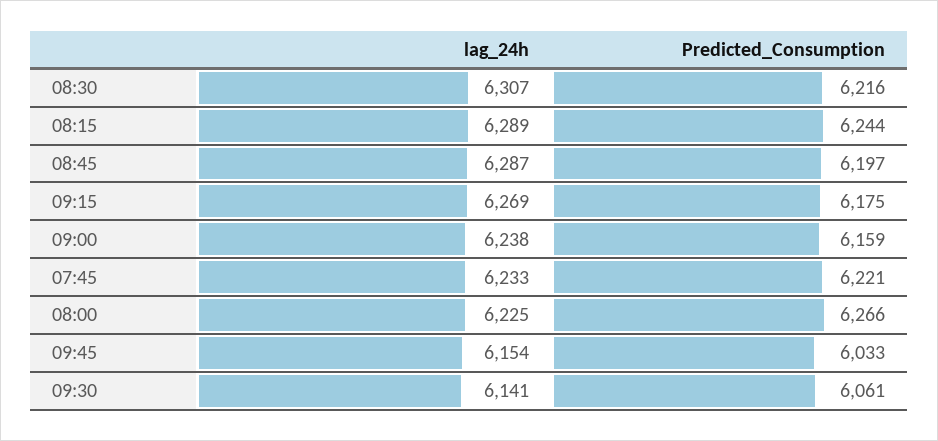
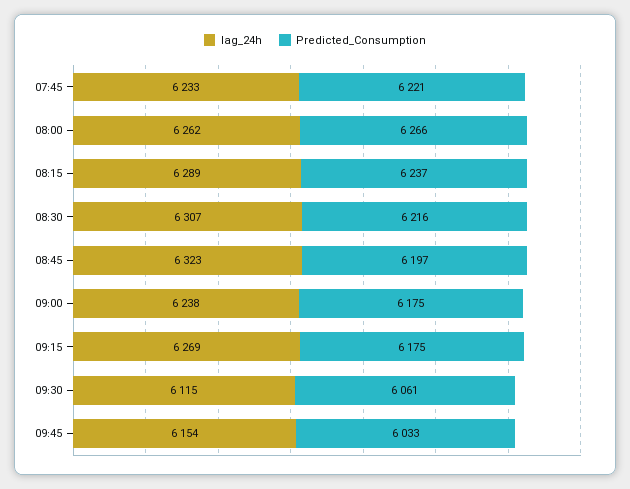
  {
    "lag_24h": {
      "08:30": 6307,
      "08:15": 6289,
-     "08:45": 6287,
+     "08:45": 6323,
      "09:15": 6269,
      "09:00": 6238,
      "07:45": 6233,
-     "08:00": 6225,
+     "08:00": 6262,
      "09:45": 6154,
-     "09:30": 6141
+     "09:30": 6115
    },
    "Predicted_Consumption": {
      "08:30": 6216,
-     "08:15": 6244,
+     "08:15": 6237,
      "08:45": 6197,
      "09:15": 6175,
-     "09:00": 6159,
+     "09:00": 6175,
      "07:45": 6221,
      "08:00": 6266,
      "09:45": 6033,
      "09:30": 6061
    }
  }

